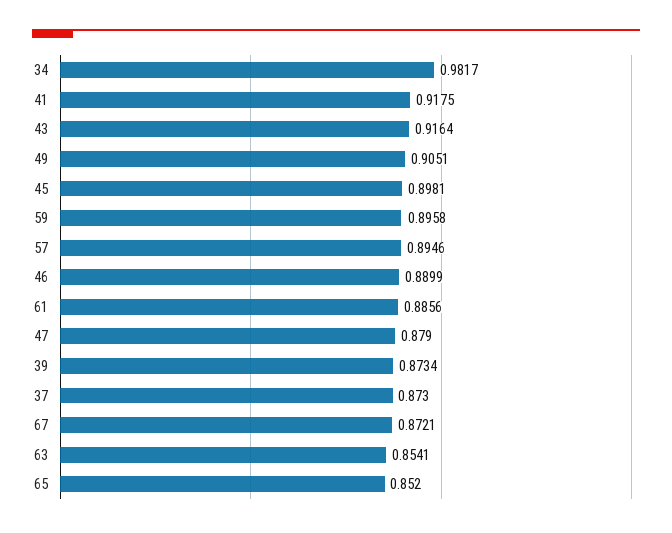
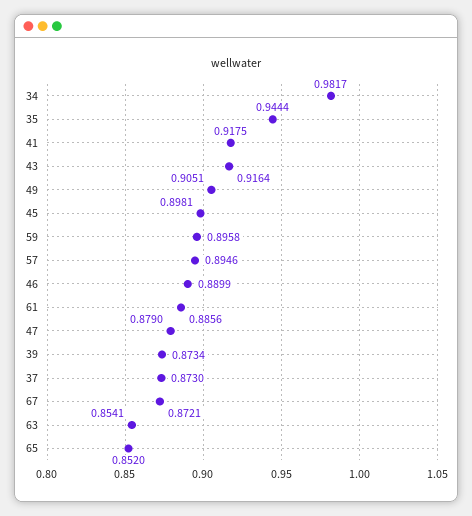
  {
    "34": 0.9817,
    "41": 0.9175,
    "43": 0.9164,
    "49": 0.9051,
    "45": 0.8981,
    "59": 0.8958,
    "57": 0.8946,
    "46": 0.8899,
    "61": 0.8856,
    "47": 0.879,
    "39": 0.8734,
    "37": 0.873,
    "67": 0.8721,
    "63": 0.8541,
-   "65": 0.852
+   "65": 0.852,
+   "35": 0.9444
  }

